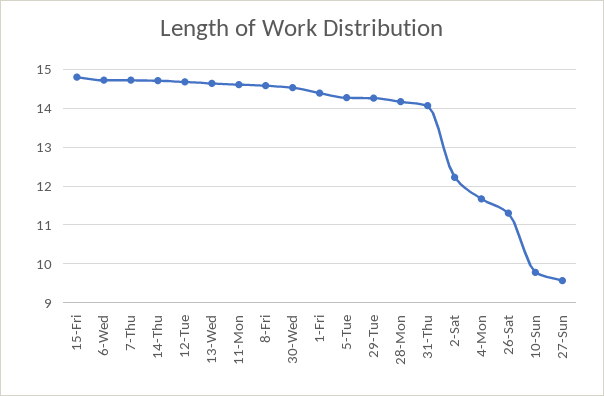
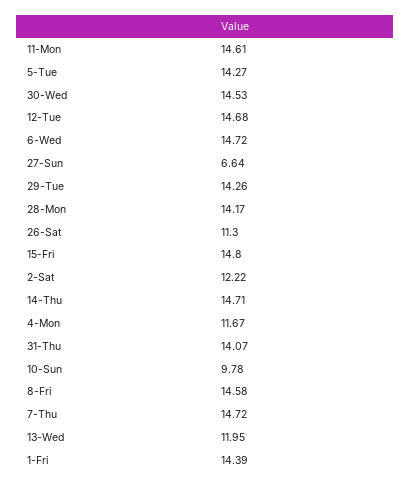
  {
    "15-Fri": 14.8,
    "6-Wed": 14.72,
    "7-Thu": 14.72,
    "14-Thu": 14.71,
    "12-Tue": 14.68,
-   "13-Wed": 14.6,
+   "13-Wed": 11.95,
    "11-Mon": 14.61,
    "8-Fri": 14.58,
    "30-Wed": 14.53,
    "1-Fri": 14.39,
    "5-Tue": 14.27,
    "29-Tue": 14.26,
    "28-Mon": 14.17,
    "31-Thu": 14.07,
    "2-Sat": 12.22,
    "4-Mon": 11.67,
    "26-Sat": 11.3,
    "10-Sun": 9.78,
-   "27-Sun": 9.6
+   "27-Sun": 6.64
  }

